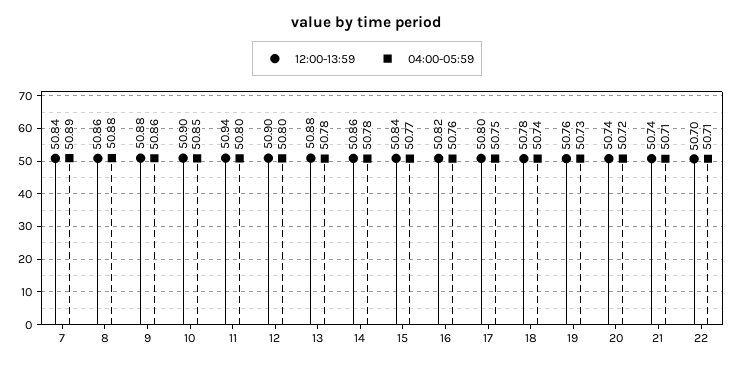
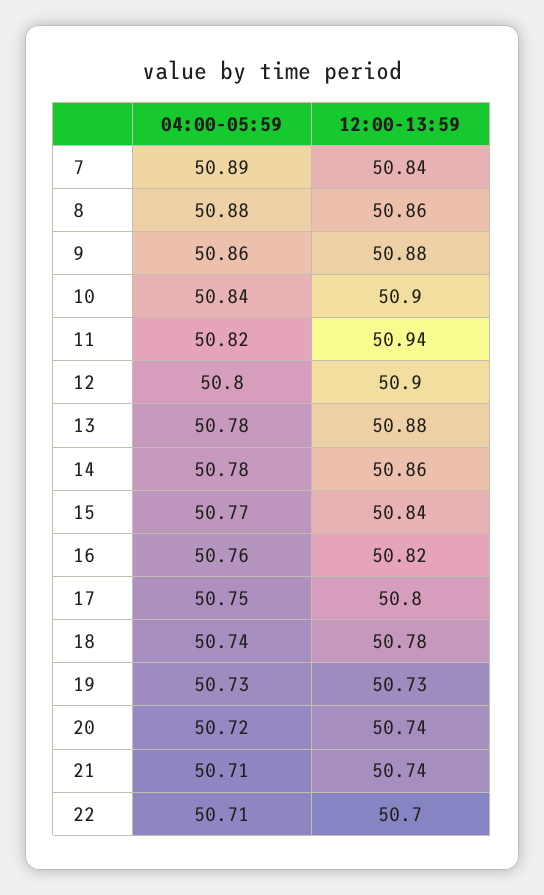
  {
    "12:00-13:59": {
      "7": 50.84,
      "8": 50.86,
      "9": 50.88,
      "10": 50.9,
      "11": 50.94,
      "12": 50.9,
      "13": 50.88,
      "14": 50.86,
      "15": 50.84,
      "16": 50.82,
      "17": 50.8,
      "18": 50.78,
-     "19": 50.76,
+     "19": 50.73,
      "20": 50.74,
      "21": 50.74,
      "22": 50.7
    },
    "04:00-05:59": {
      "7": 50.89,
      "8": 50.88,
      "9": 50.86,
-     "10": 50.85,
+     "10": 50.84,
-     "11": 50.8,
+     "11": 50.82,
      "12": 50.8,
      "13": 50.78,
      "14": 50.78,
      "15": 50.77,
      "16": 50.76,
      "17": 50.75,
      "18": 50.74,
      "19": 50.73,
      "20": 50.72,
      "21": 50.71,
      "22": 50.71
    }
  }

